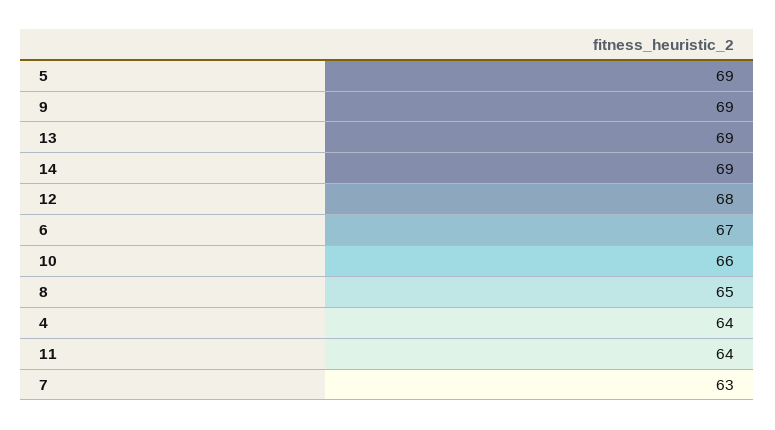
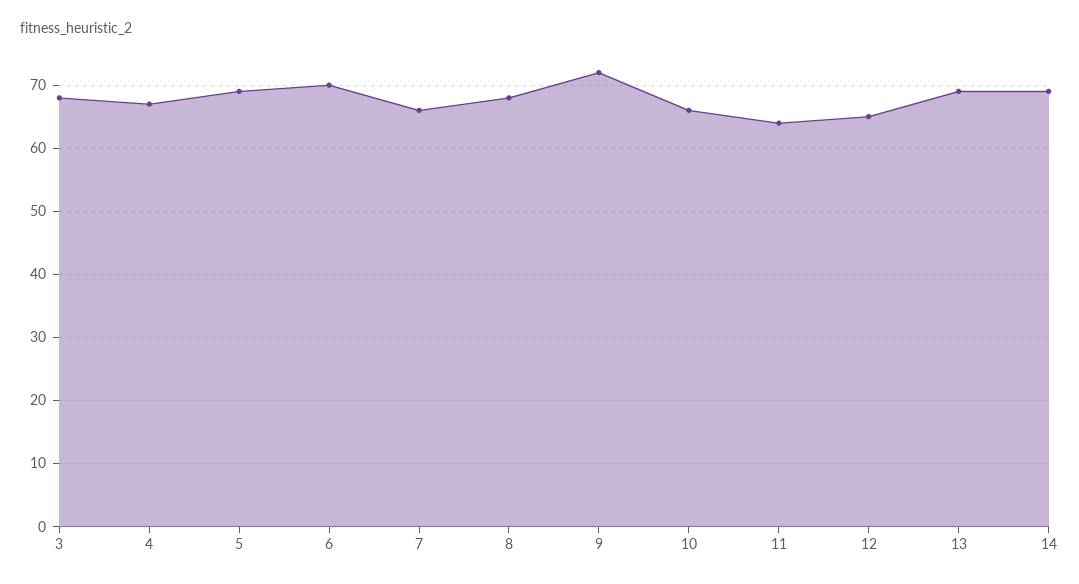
  {
    "5": 69,
-   "9": 69,
+   "9": 72,
    "13": 69,
    "14": 69,
-   "12": 68,
+   "12": 65,
-   "6": 67,
+   "6": 70,
    "10": 66,
-   "8": 65,
+   "8": 68,
-   "4": 64,
+   "4": 67,
    "11": 64,
-   "7": 63
+   "7": 66,
+   "3": 68
  }

